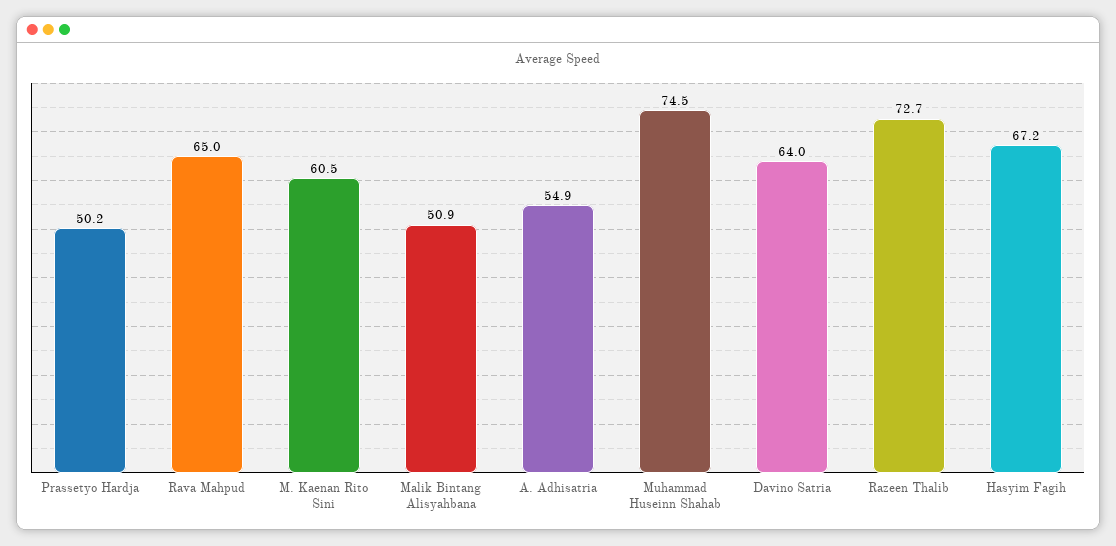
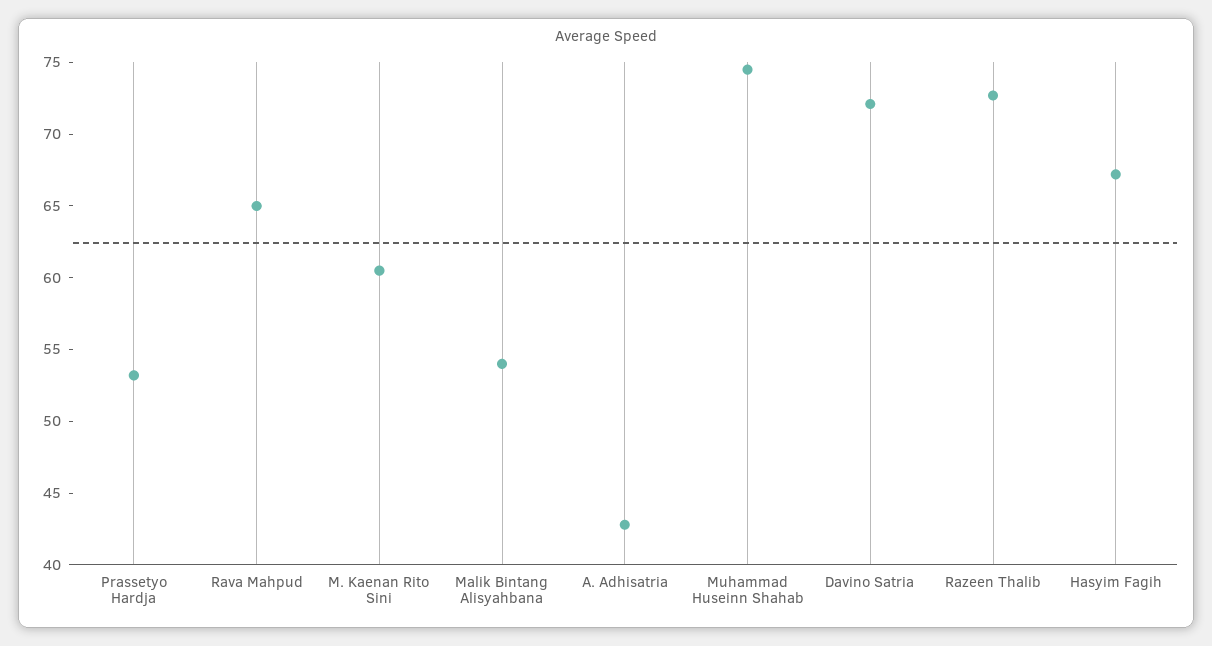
  {
-   "Prassetyo Hardja": 50.2,
+   "Prassetyo Hardja": 53,
    "Rava Mahpud": 65,
    "M. Kaenan Rito Sini": 60.5,
-   "Malik Bintang Alisyahbana": 50.9,
+   "Malik Bintang Alisyahbana": 54,
-   "A. Adhisatria": 54.9,
+   "A. Adhisatria": 43,
    "Muhammad Huseinn Shahab": 74.5,
-   "Davino Satria": 64,
+   "Davino Satria": 72,
    "Razeen Thalib": 72.7,
    "Hasyim Fagih": 67.2
  }

